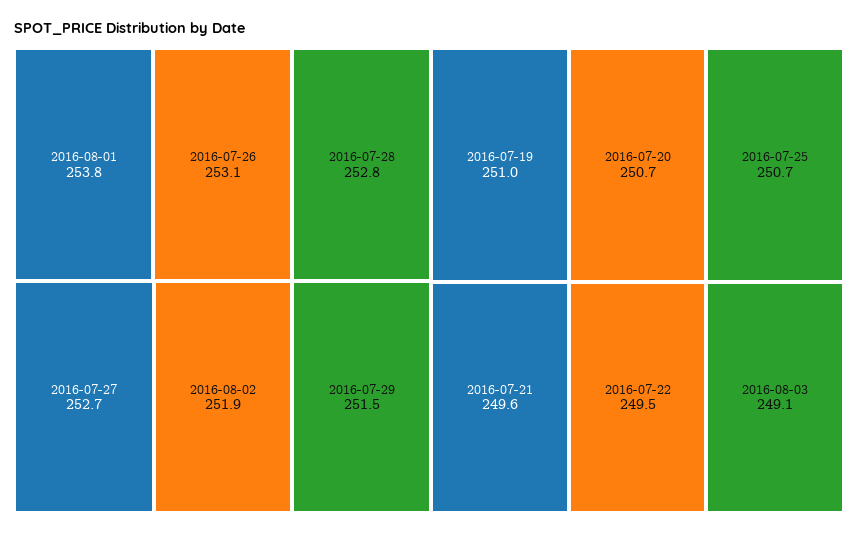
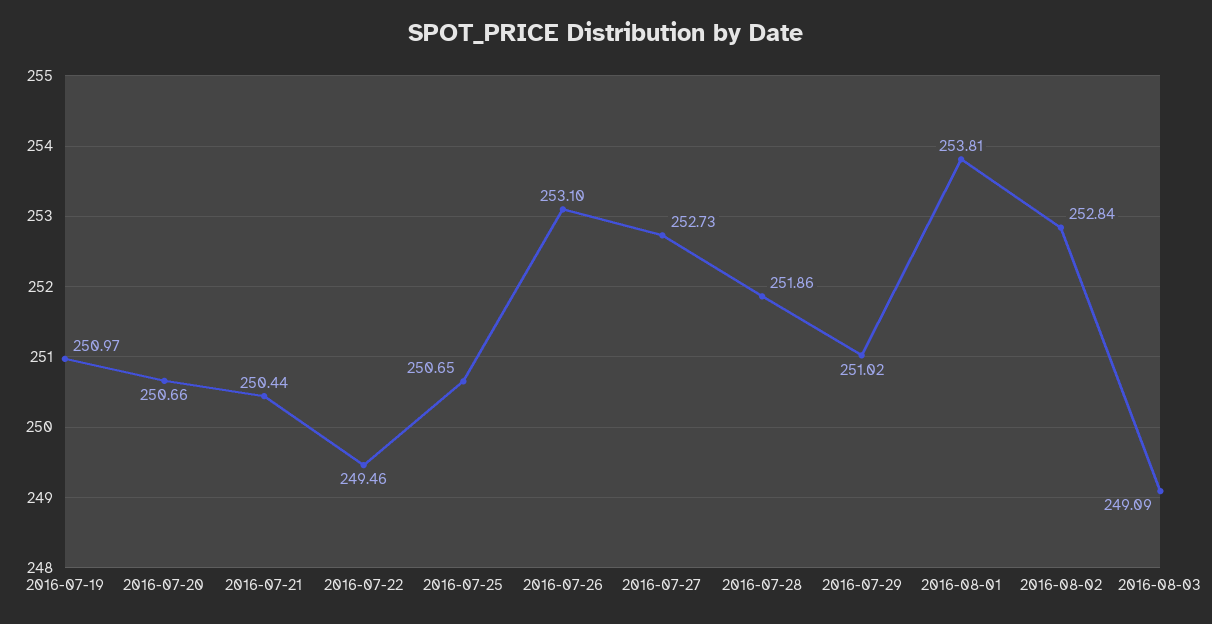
  {
    "2016-08-01": 253.81,
    "2016-07-26": 253.1,
-   "2016-07-28": 252.8,
+   "2016-07-28": 251.86,
    "2016-07-27": 252.73,
-   "2016-08-02": 251.9,
+   "2016-08-02": 252.84,
-   "2016-07-29": 251.5,
+   "2016-07-29": 251.02,
    "2016-07-19": 250.97,
    "2016-07-20": 250.66,
    "2016-07-25": 250.65,
-   "2016-07-21": 249.6,
+   "2016-07-21": 250.44,
    "2016-07-22": 249.46,
    "2016-08-03": 249.09
  }

